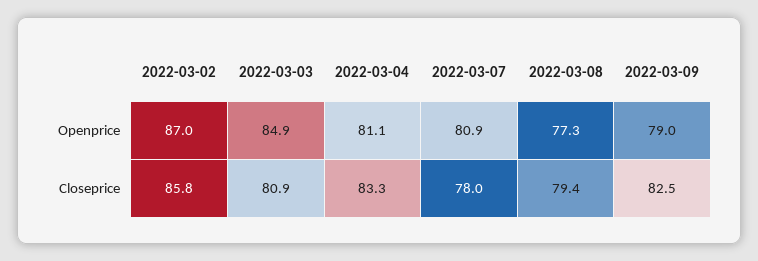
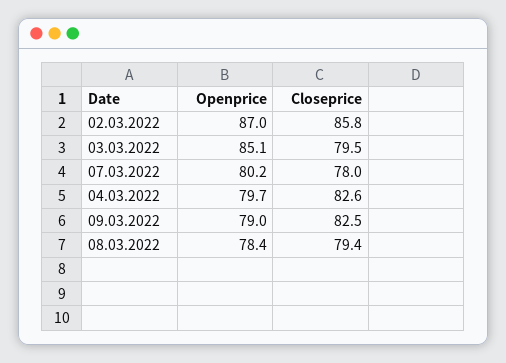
  {
    "2022-03-02": {
      "Openprice": 87,
      "Closeprice": 85.8
    },
    "2022-03-03": {
-     "Openprice": 84.9,
+     "Openprice": 85.1,
-     "Closeprice": 80.9
+     "Closeprice": 79.5
    },
    "2022-03-04": {
-     "Openprice": 81.1,
+     "Openprice": 79.7,
-     "Closeprice": 83.3
+     "Closeprice": 82.6
    },
    "2022-03-07": {
-     "Openprice": 80.9,
+     "Openprice": 80.2,
      "Closeprice": 78
    },
    "2022-03-08": {
-     "Openprice": 77.3,
+     "Openprice": 78.4,
      "Closeprice": 79.4
    },
    "2022-03-09": {
      "Openprice": 79,
      "Closeprice": 82.5
    }
  }

